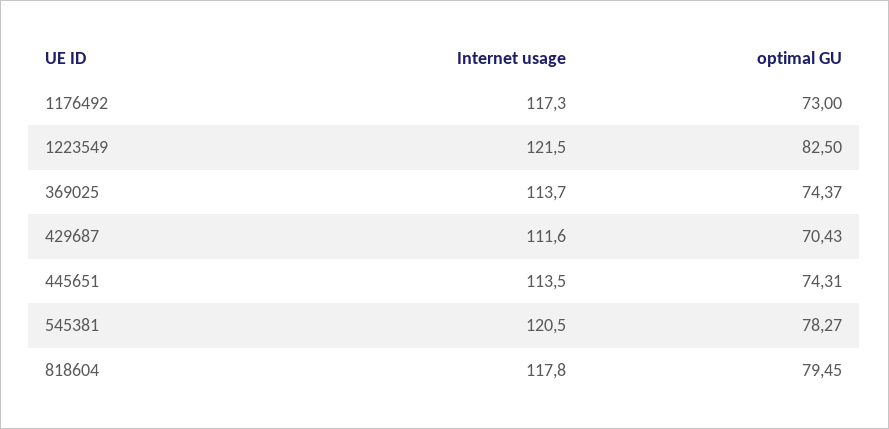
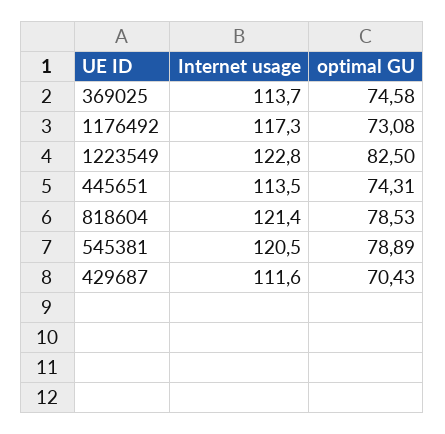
  {
    "Internet usage": {
      "1176492": 117.3,
-     "1223549": 121.5,
+     "1223549": 122.8,
      "369025": 113.7,
      "429687": 111.6,
      "445651": 113.5,
      "545381": 120.5,
-     "818604": 117.8
+     "818604": 121.4
    },
    "optimal GU": {
-     "1176492": 73,
+     "1176492": 73.08,
      "1223549": 82.5,
-     "369025": 74.37,
+     "369025": 74.58,
      "429687": 70.43,
      "445651": 74.31,
-     "545381": 78.27,
+     "545381": 78.89,
-     "818604": 79.45
+     "818604": 78.53
    }
  }

